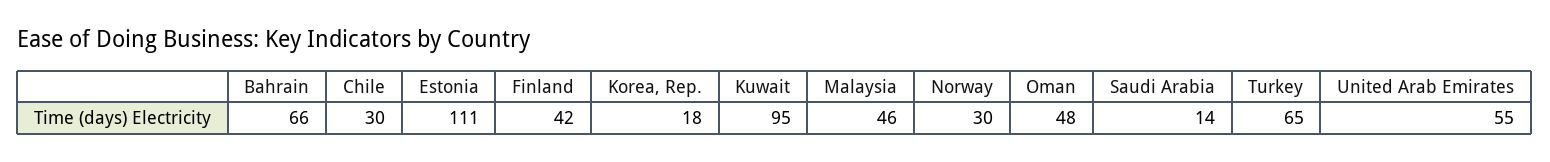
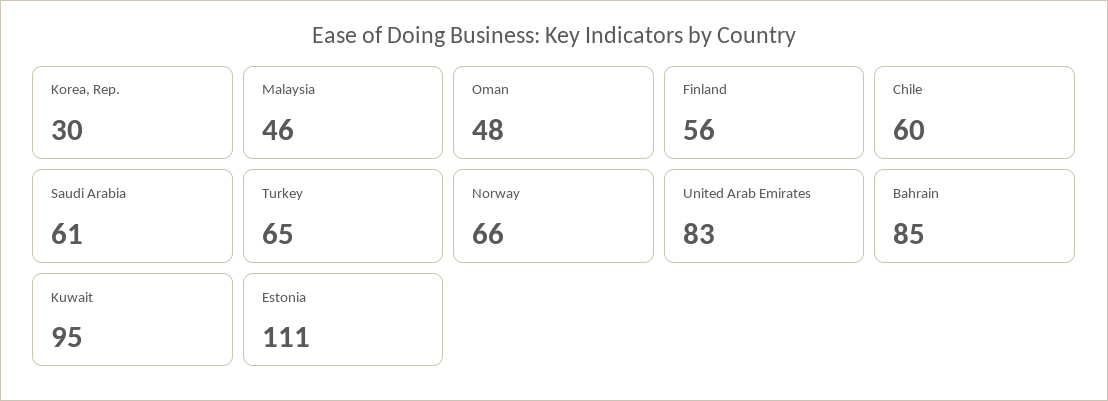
  {
-   "Bahrain": 66,
+   "Bahrain": 85,
-   "Chile": 30,
+   "Chile": 60,
    "Estonia": 111,
-   "Finland": 42,
+   "Finland": 56,
-   "Korea, Rep.": 18,
+   "Korea, Rep.": 30,
    "Kuwait": 95,
    "Malaysia": 46,
-   "Norway": 30,
+   "Norway": 66,
    "Oman": 48,
-   "Saudi Arabia": 14,
+   "Saudi Arabia": 61,
    "Turkey": 65,
-   "United Arab Emirates": 55
+   "United Arab Emirates": 83
  }

